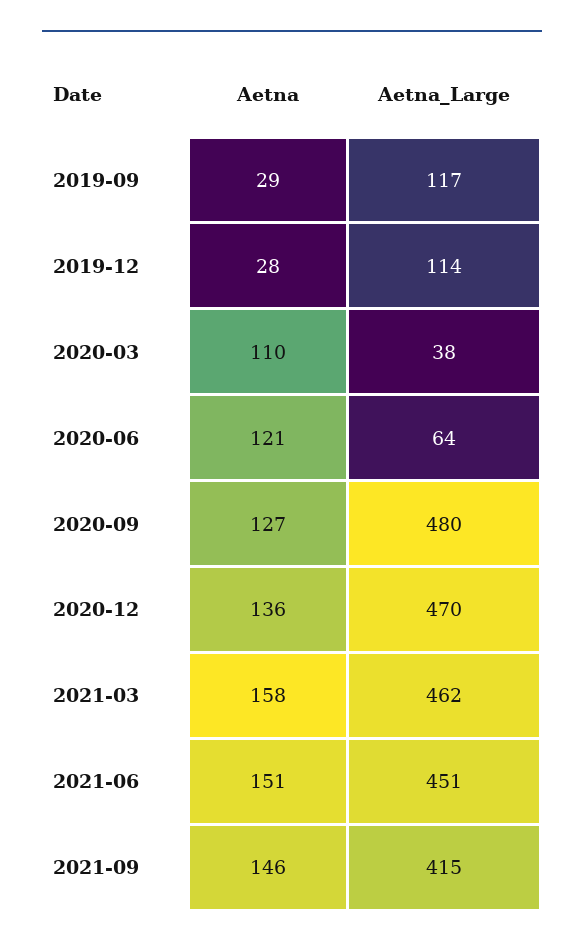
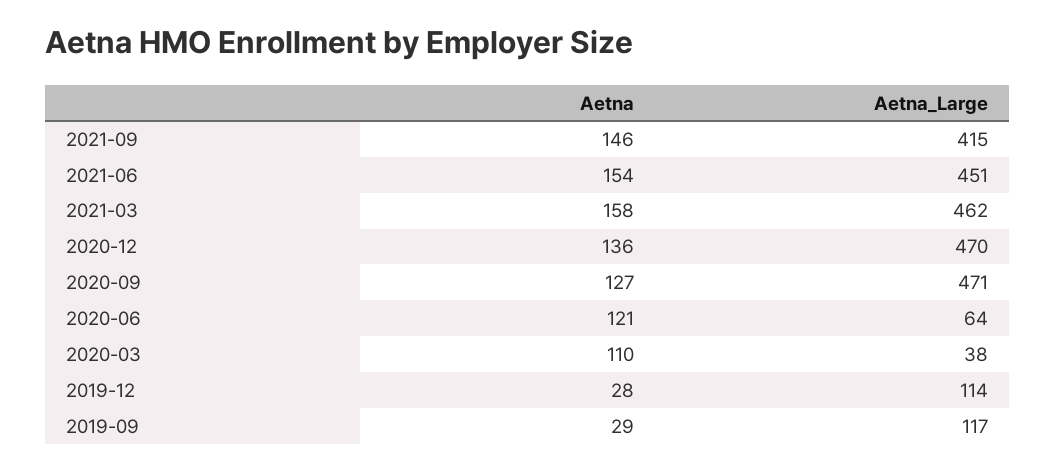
  {
    "Aetna": {
      "2019-09": 29,
      "2019-12": 28,
      "2020-03": 110,
      "2020-06": 121,
      "2020-09": 127,
      "2020-12": 136,
      "2021-03": 158,
-     "2021-06": 151,
+     "2021-06": 154,
      "2021-09": 146
    },
    "Aetna_Large": {
      "2019-09": 117,
      "2019-12": 114,
      "2020-03": 38,
      "2020-06": 64,
-     "2020-09": 480,
+     "2020-09": 471,
      "2020-12": 470,
      "2021-03": 462,
      "2021-06": 451,
      "2021-09": 415
    }
  }

